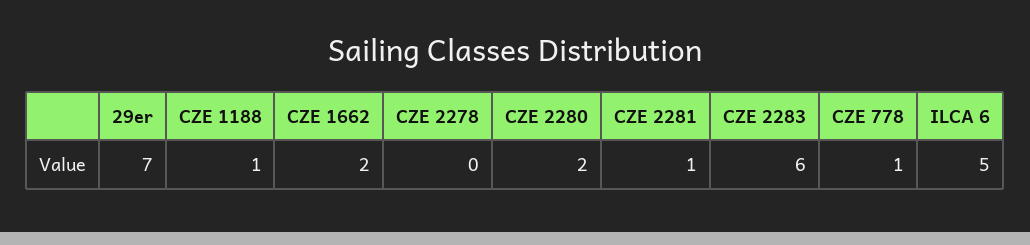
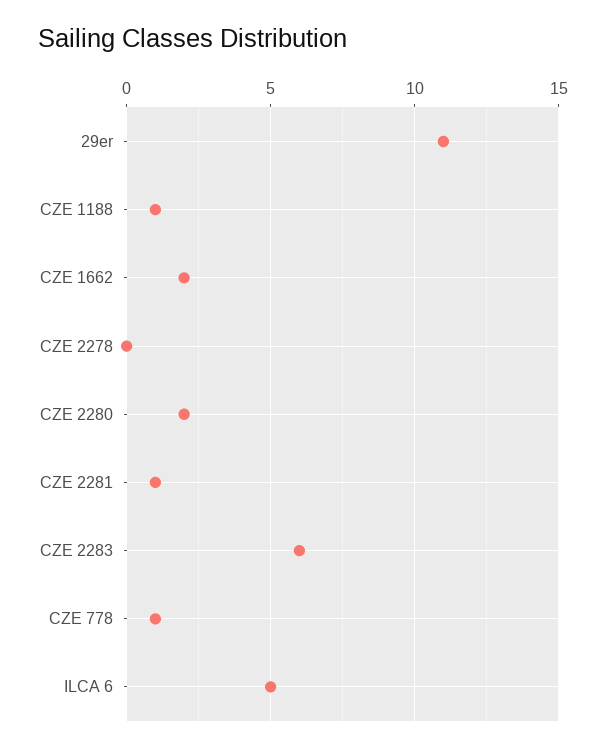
  {
-   "29er": 7,
+   "29er": 11,
    "CZE 1188": 1,
    "CZE 1662": 2,
    "CZE 2278": 0,
    "CZE 2280": 2,
    "CZE 2281": 1,
    "CZE 2283": 6,
    "CZE 778": 1,
    "ILCA 6": 5
  }

